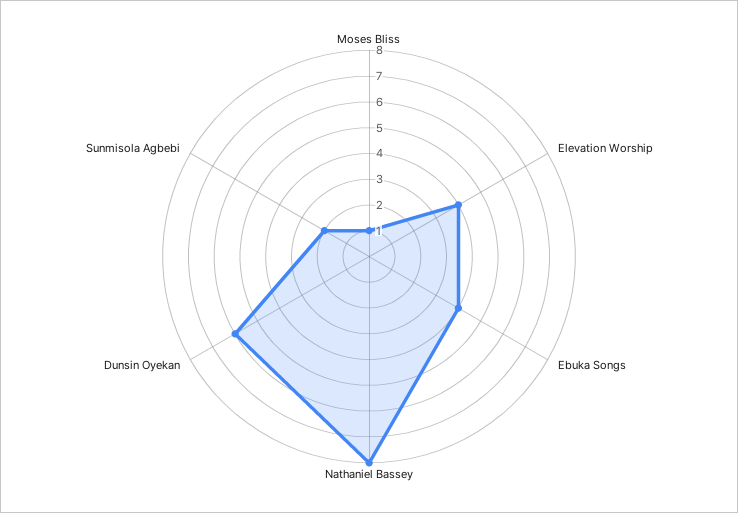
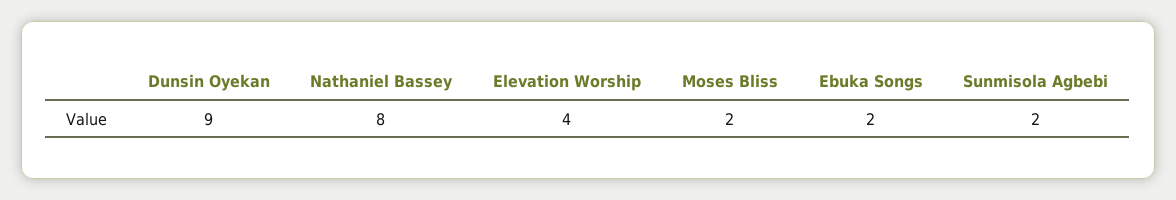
  {
-   "Moses Bliss": 1,
+   "Moses Bliss": 2,
    "Elevation Worship": 4,
-   "Ebuka Songs": 4,
+   "Ebuka Songs": 2,
    "Nathaniel Bassey": 8,
-   "Dunsin Oyekan": 6,
+   "Dunsin Oyekan": 9,
    "Sunmisola Agbebi": 2
  }

